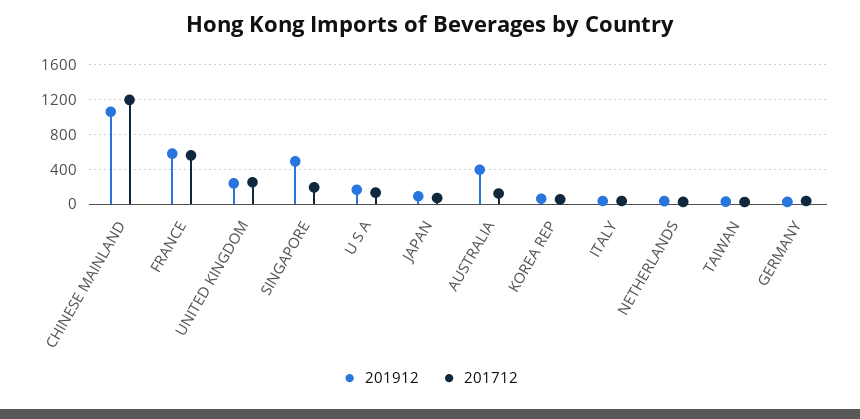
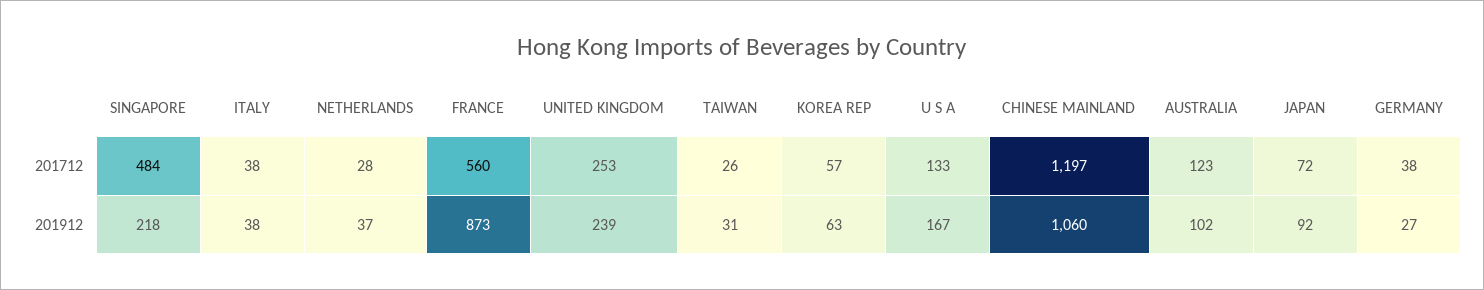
  {
    "201912": {
      "CHINESE MAINLAND": 1060,
-     "FRANCE": 600,
+     "FRANCE": 873,
      "UNITED KINGDOM": 239,
-     "SINGAPORE": 500,
+     "SINGAPORE": 218,
      "U S A": 167,
      "JAPAN": 92,
-     "AUSTRALIA": 400,
+     "AUSTRALIA": 102,
      "KOREA REP": 63,
      "ITALY": 38,
      "NETHERLANDS": 37,
      "TAIWAN": 31,
      "GERMANY": 27
    },
    "201712": {
      "CHINESE MAINLAND": 1197,
      "FRANCE": 560,
      "UNITED KINGDOM": 253,
-     "SINGAPORE": 200,
+     "SINGAPORE": 484,
      "U S A": 133,
      "JAPAN": 72,
      "AUSTRALIA": 123,
      "KOREA REP": 57,
      "ITALY": 38,
      "NETHERLANDS": 28,
      "TAIWAN": 26,
      "GERMANY": 38
    }
  }

